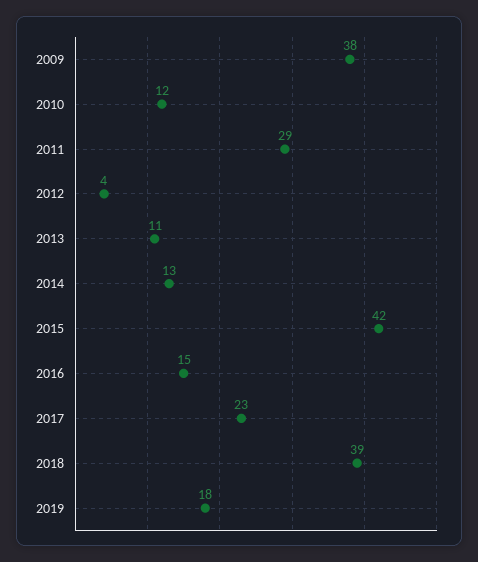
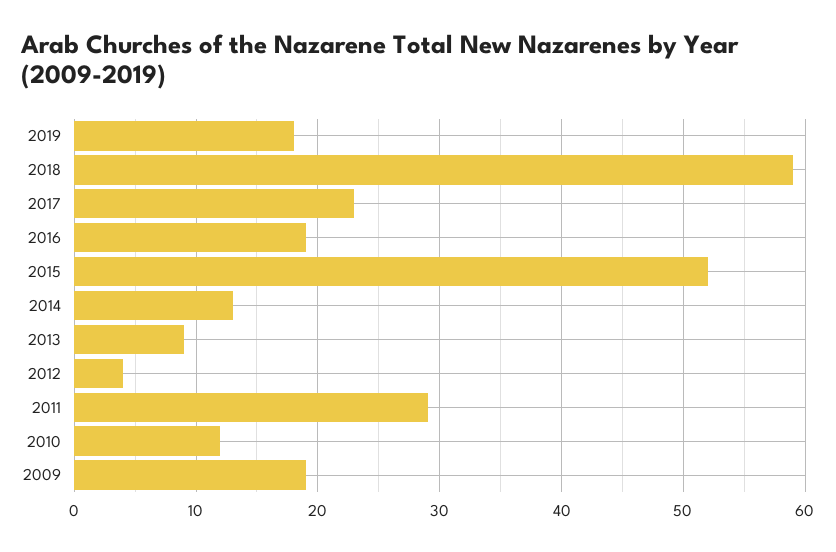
  {
-   "2009": 38,
+   "2009": 19,
    "2010": 12,
    "2011": 29,
    "2012": 4,
-   "2013": 11,
+   "2013": 9,
    "2014": 13,
-   "2015": 42,
+   "2015": 52,
-   "2016": 15,
+   "2016": 19,
    "2017": 23,
-   "2018": 39,
+   "2018": 59,
    "2019": 18
  }

